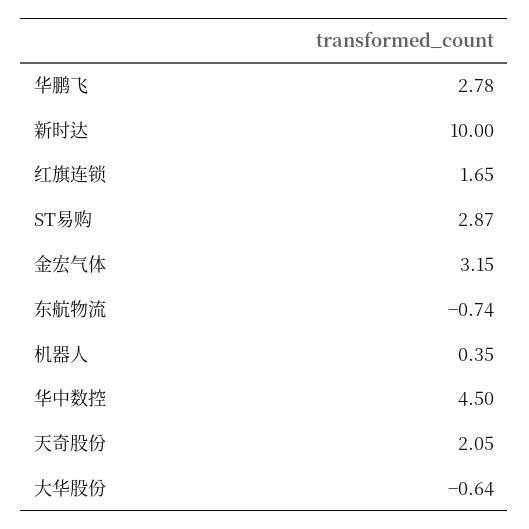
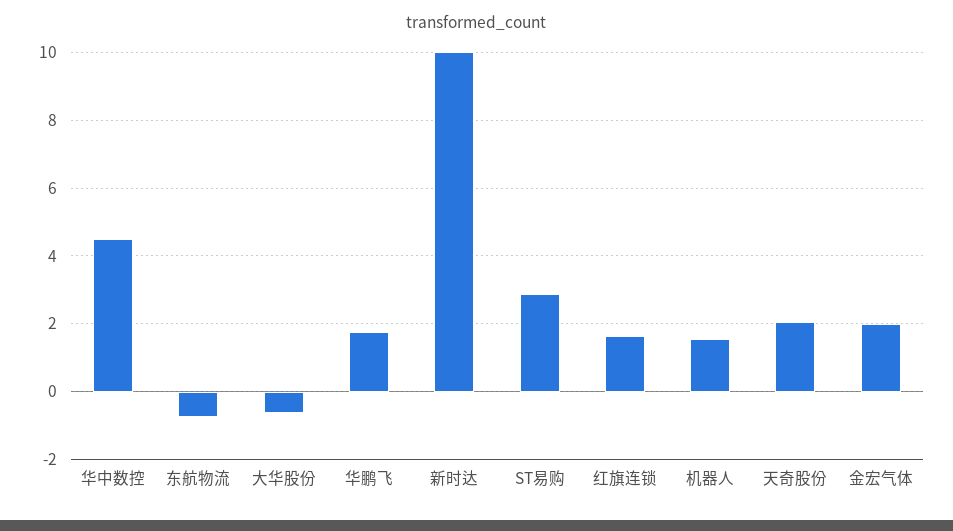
  {
-   "华鹏飞": 2.78,
+   "华鹏飞": 1.8,
    "新时达": 10,
    "红旗连锁": 1.65,
    "ST易购": 2.87,
-   "金宏气体": 3.15,
+   "金宏气体": 2,
    "东航物流": -0.74,
-   "机器人": 0.35,
+   "机器人": 1.6,
    "华中数控": 4.5,
    "天奇股份": 2.05,
    "大华股份": -0.64
  }

